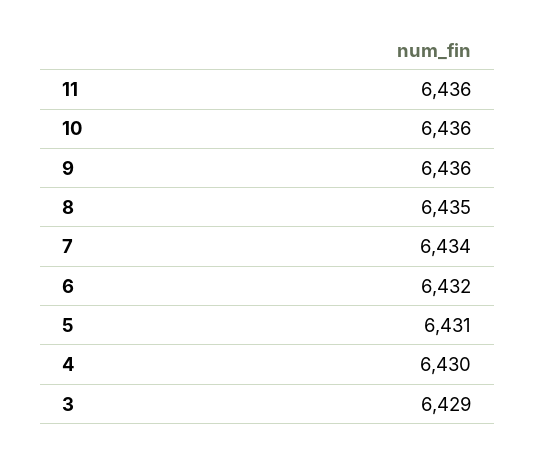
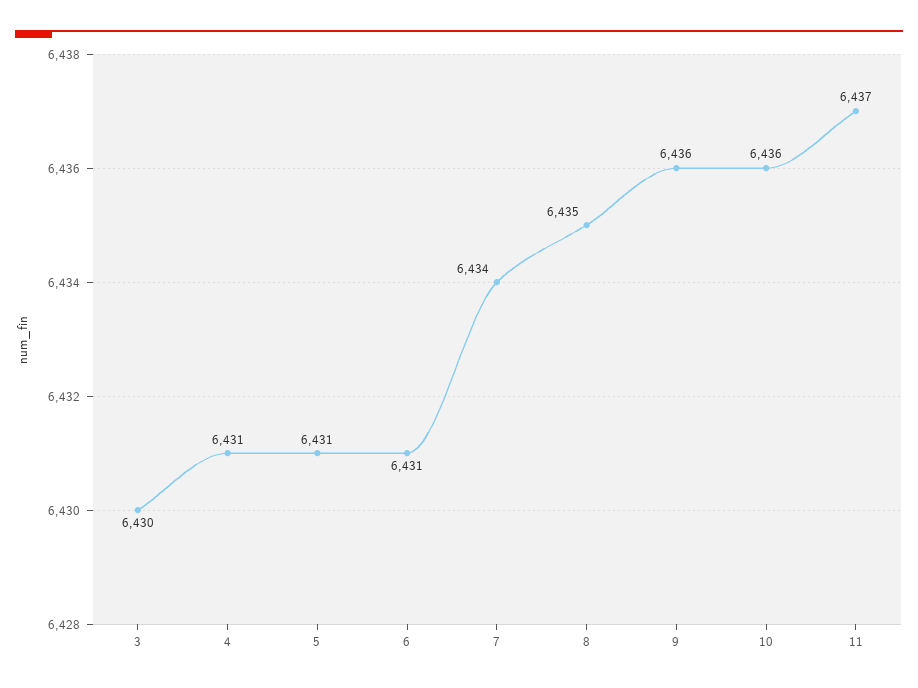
  {
-   "11": 6436,
+   "11": 6437,
    "10": 6436,
    "9": 6436,
    "8": 6435,
    "7": 6434,
-   "6": 6432,
+   "6": 6431,
    "5": 6431,
-   "4": 6430,
+   "4": 6431,
-   "3": 6429
+   "3": 6430
  }

